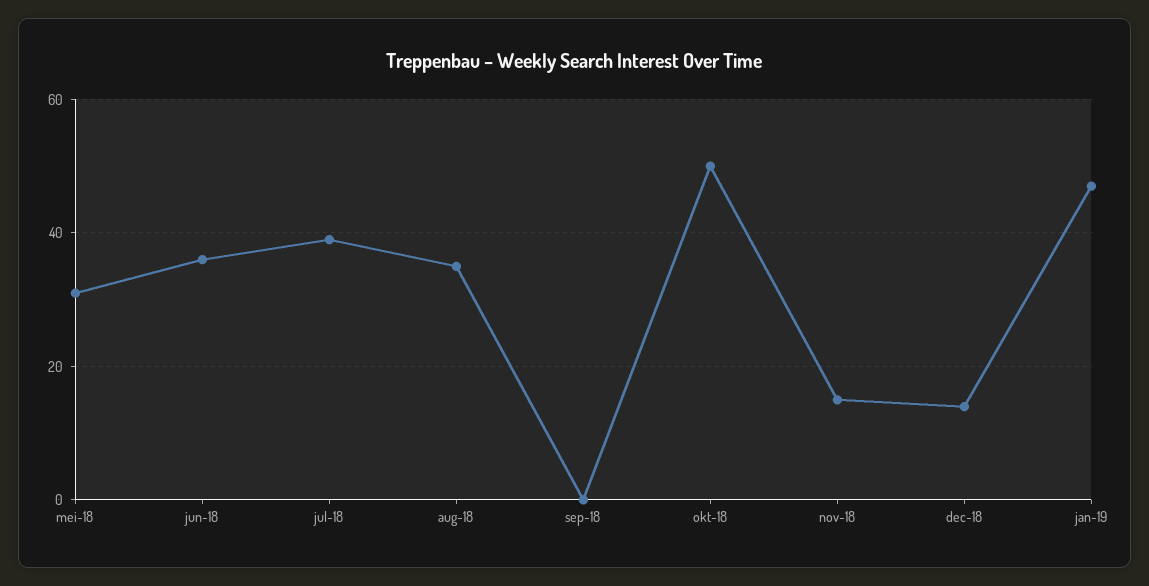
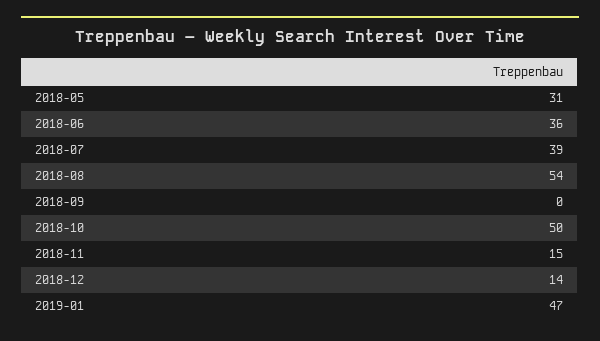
  {
    "mei-18": 31,
    "jun-18": 36,
    "jul-18": 39,
-   "aug-18": 35,
+   "aug-18": 54,
    "sep-18": 0,
    "okt-18": 50,
    "nov-18": 15,
    "dec-18": 14,
    "jan-19": 47
  }

